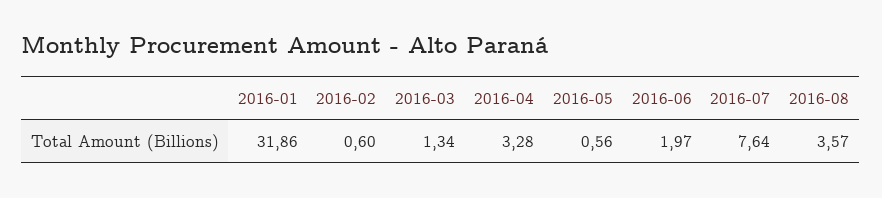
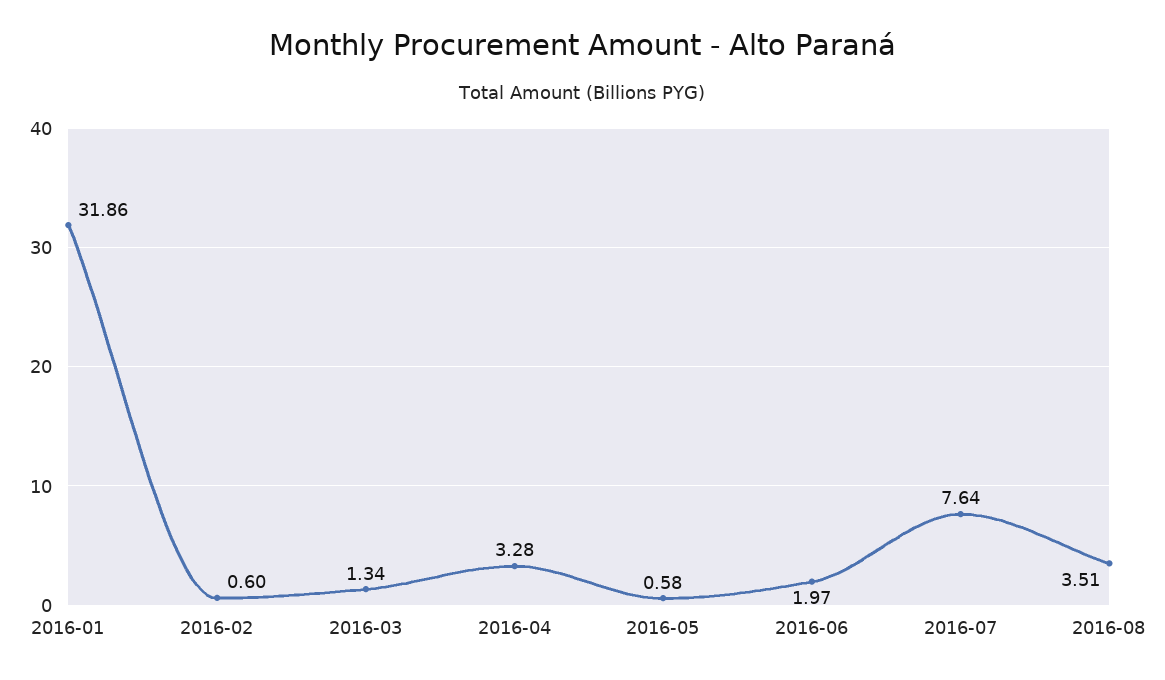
  {
    "2016-01": 31.86,
    "2016-02": 0.6,
    "2016-03": 1.34,
    "2016-04": 3.28,
-   "2016-05": 0.56,
+   "2016-05": 0.58,
    "2016-06": 1.97,
    "2016-07": 7.64,
-   "2016-08": 3.57
+   "2016-08": 3.51
  }

